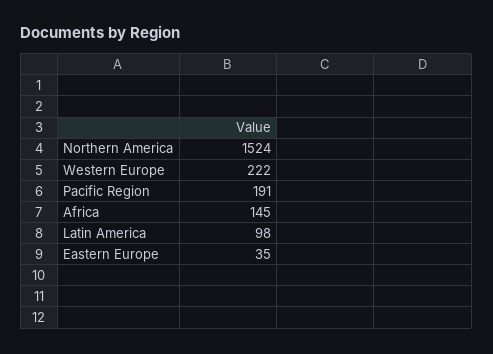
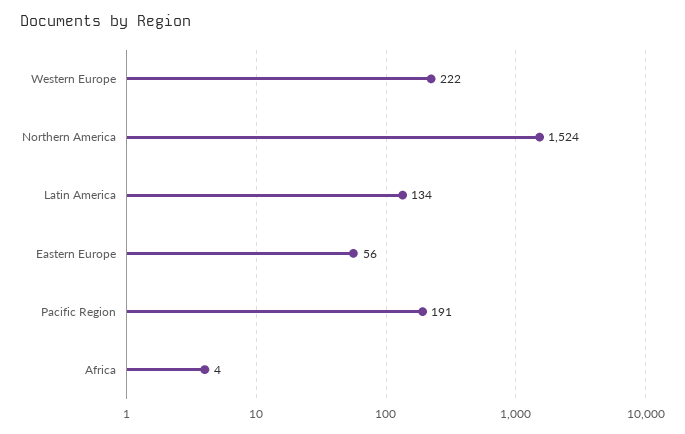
  {
    "Northern America": 1524,
    "Western Europe": 222,
    "Pacific Region": 191,
-   "Africa": 145,
+   "Africa": 4,
-   "Latin America": 98,
+   "Latin America": 134,
-   "Eastern Europe": 35
+   "Eastern Europe": 56
  }

